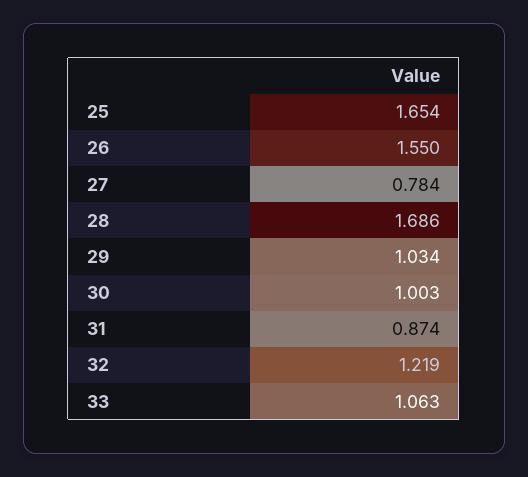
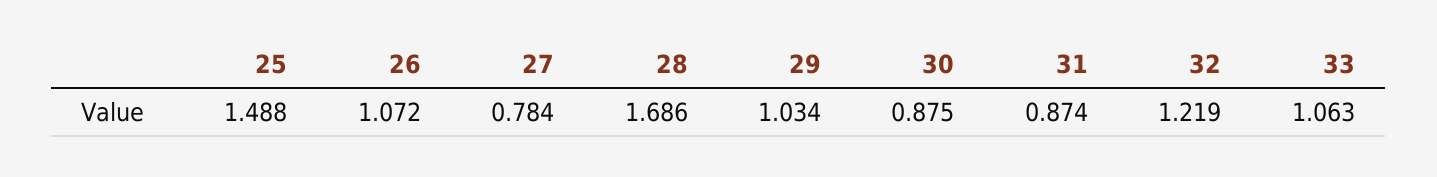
  {
-   "25": 1.654,
+   "25": 1.488,
-   "26": 1.55,
+   "26": 1.072,
    "27": 0.784,
    "28": 1.686,
    "29": 1.034,
-   "30": 1.003,
+   "30": 0.875,
    "31": 0.874,
    "32": 1.219,
    "33": 1.063
  }

